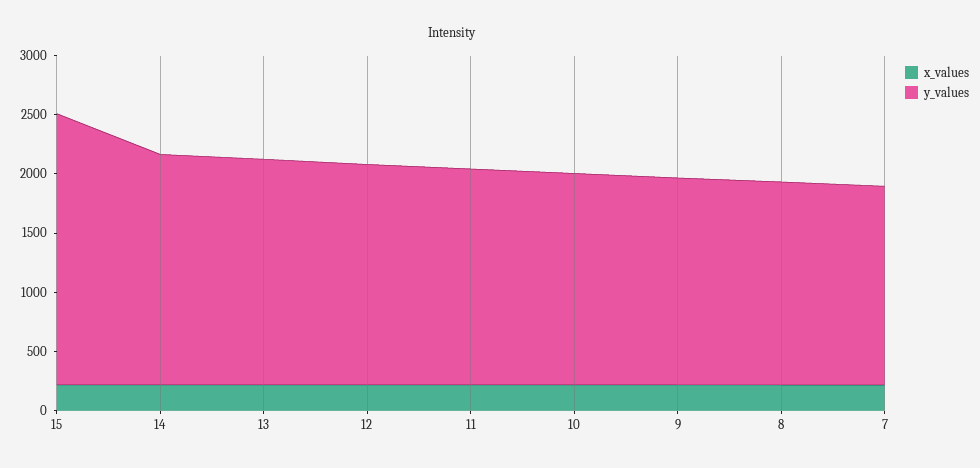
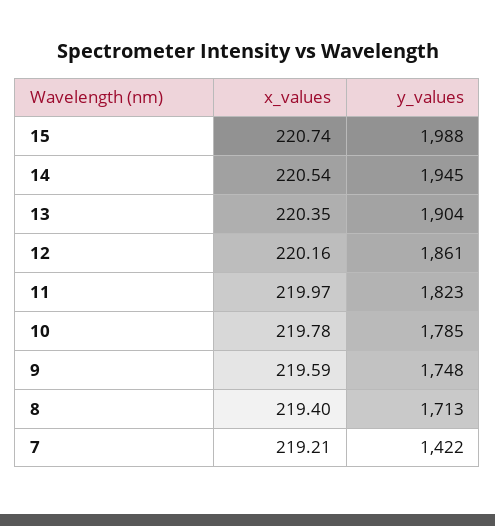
  {
    "x_values": {
      "15": 220.74,
      "14": 220.54,
      "13": 220.35,
      "12": 220.16,
      "11": 219.97,
      "10": 219.78,
      "9": 219.59,
      "8": 219.4,
      "7": 219.21
    },
    "y_values": {
-     "15": 2300,
+     "15": 1988,
      "14": 1945,
      "13": 1904,
      "12": 1861,
      "11": 1823,
      "10": 1785,
      "9": 1748,
      "8": 1713,
-     "7": 1700
+     "7": 1422
    }
  }

